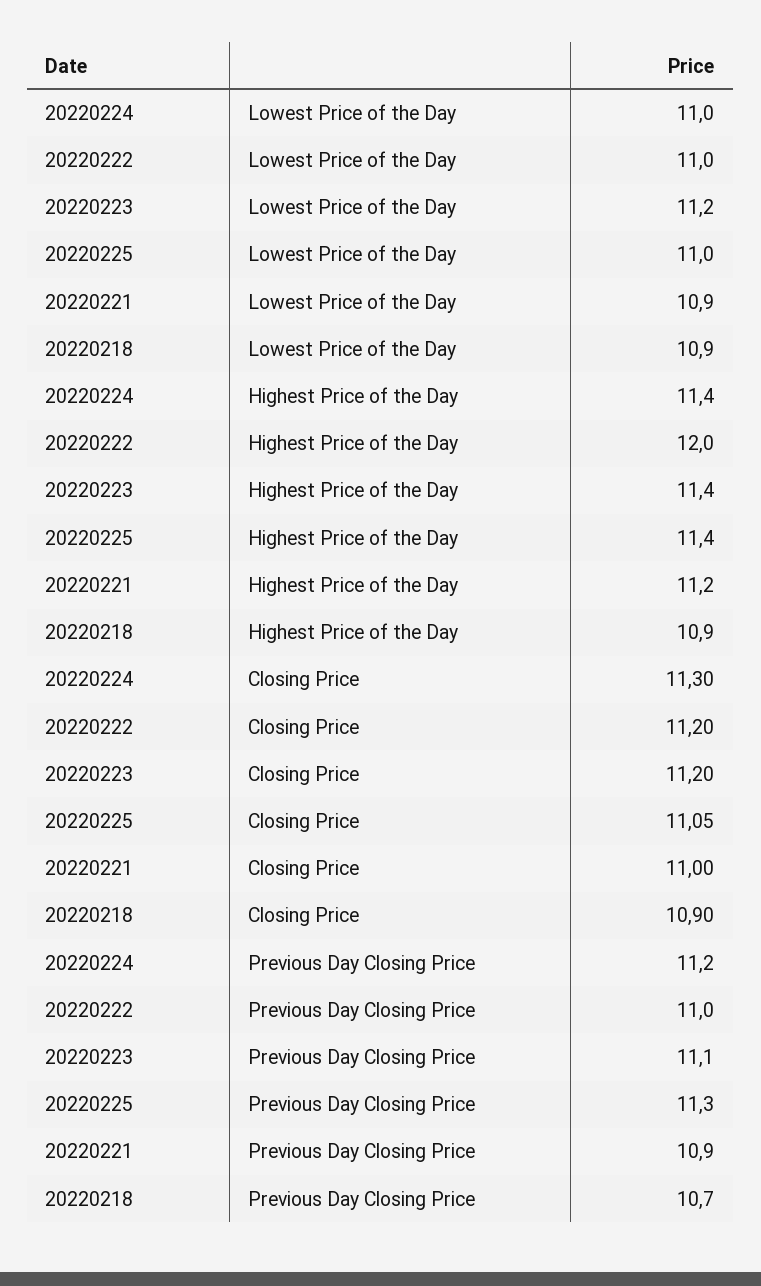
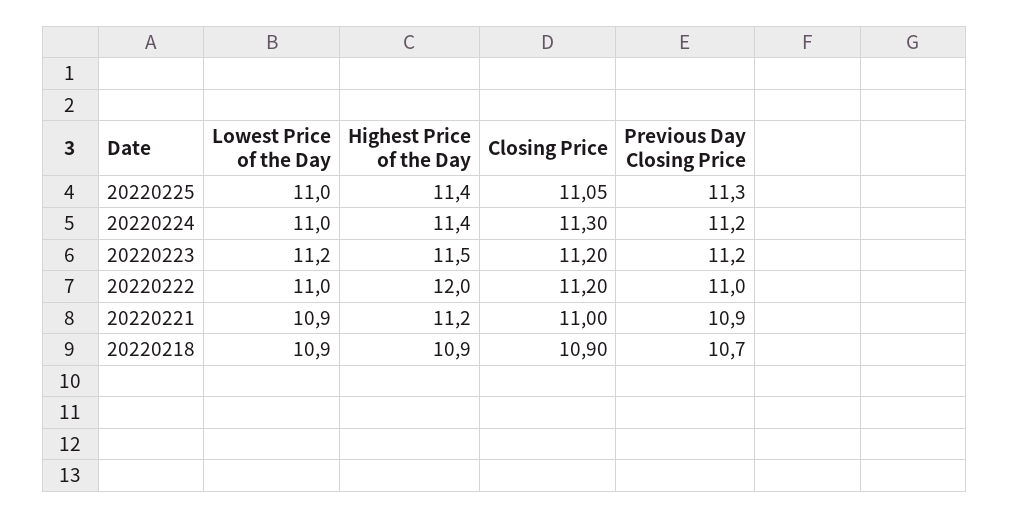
  {
    "20220224": {
      "Lowest Price of the Day": 11,
      "Highest Price of the Day": 11.4,
      "Closing Price": 11.3,
      "Previous Day Closing Price": 11.2
    },
    "20220222": {
      "Lowest Price of the Day": 11,
      "Highest Price of the Day": 12,
      "Closing Price": 11.2,
      "Previous Day Closing Price": 11
    },
    "20220223": {
      "Lowest Price of the Day": 11.2,
-     "Highest Price of the Day": 11.4,
+     "Highest Price of the Day": 11.5,
      "Closing Price": 11.2,
-     "Previous Day Closing Price": 11.1
+     "Previous Day Closing Price": 11.2
    },
    "20220225": {
      "Lowest Price of the Day": 11,
      "Highest Price of the Day": 11.4,
      "Closing Price": 11.05,
      "Previous Day Closing Price": 11.3
    },
    "20220221": {
      "Lowest Price of the Day": 10.9,
      "Highest Price of the Day": 11.2,
      "Closing Price": 11,
      "Previous Day Closing Price": 10.9
    },
    "20220218": {
      "Lowest Price of the Day": 10.9,
      "Highest Price of the Day": 10.9,
      "Closing Price": 10.9,
      "Previous Day Closing Price": 10.7
    }
  }

